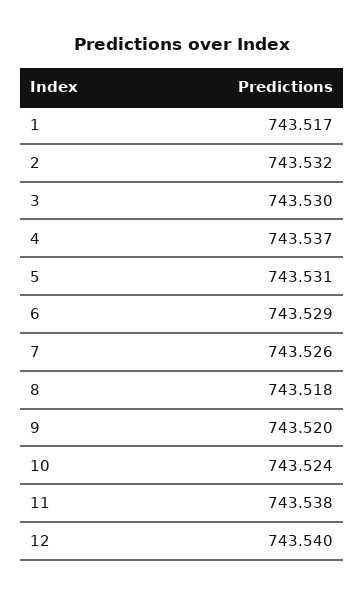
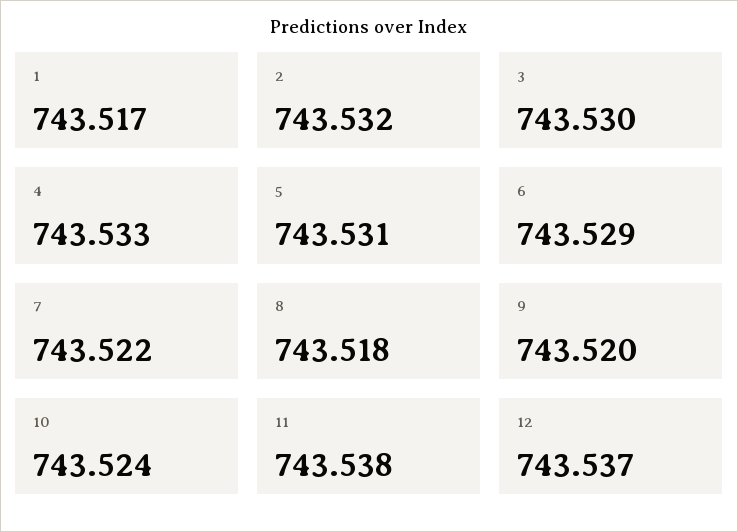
  {
    "1": 743.517,
    "2": 743.532,
    "3": 743.53,
-   "4": 743.537,
+   "4": 743.533,
    "5": 743.531,
    "6": 743.529,
-   "7": 743.526,
+   "7": 743.522,
    "8": 743.518,
    "9": 743.52,
    "10": 743.524,
    "11": 743.538,
-   "12": 743.54
+   "12": 743.537
  }

